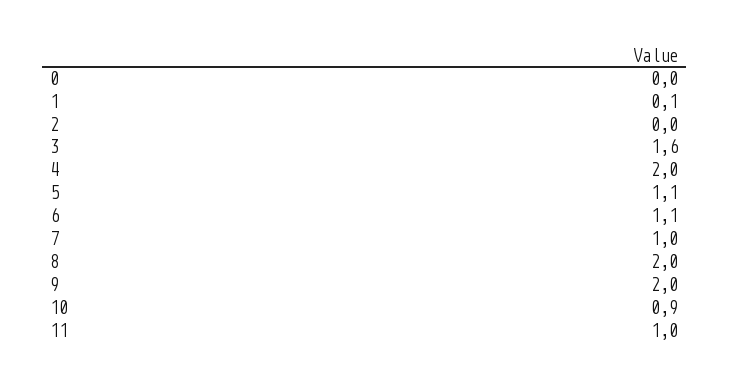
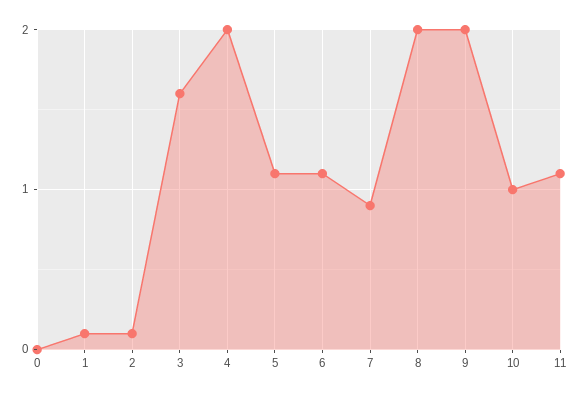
  {
    "0": 0,
    "1": 0.1,
-   "2": 0,
+   "2": 0.1,
    "3": 1.6,
    "4": 2,
    "5": 1.1,
    "6": 1.1,
-   "7": 1,
+   "7": 0.9,
    "8": 2,
    "9": 2,
-   "10": 0.9,
+   "10": 1,
-   "11": 1
+   "11": 1.1
  }

